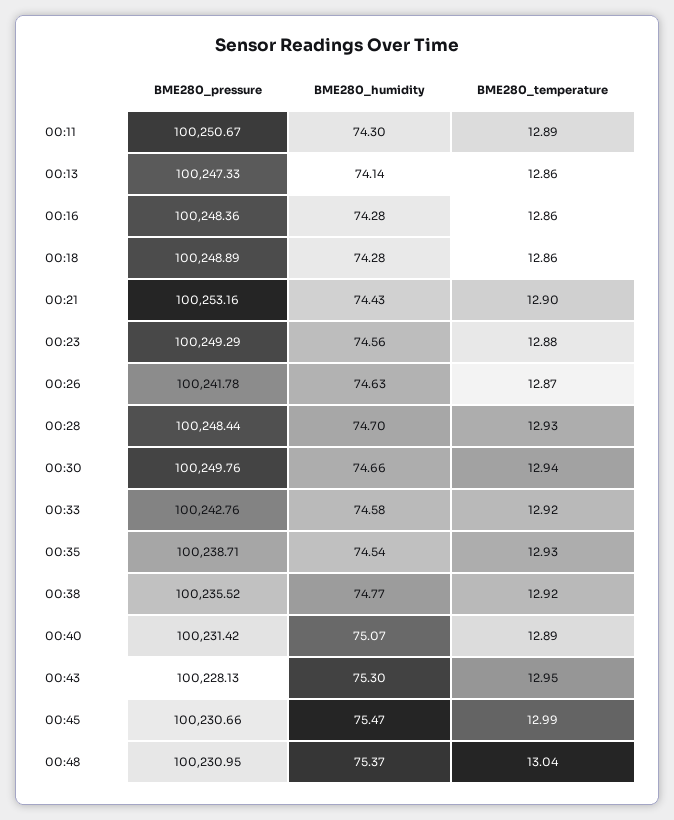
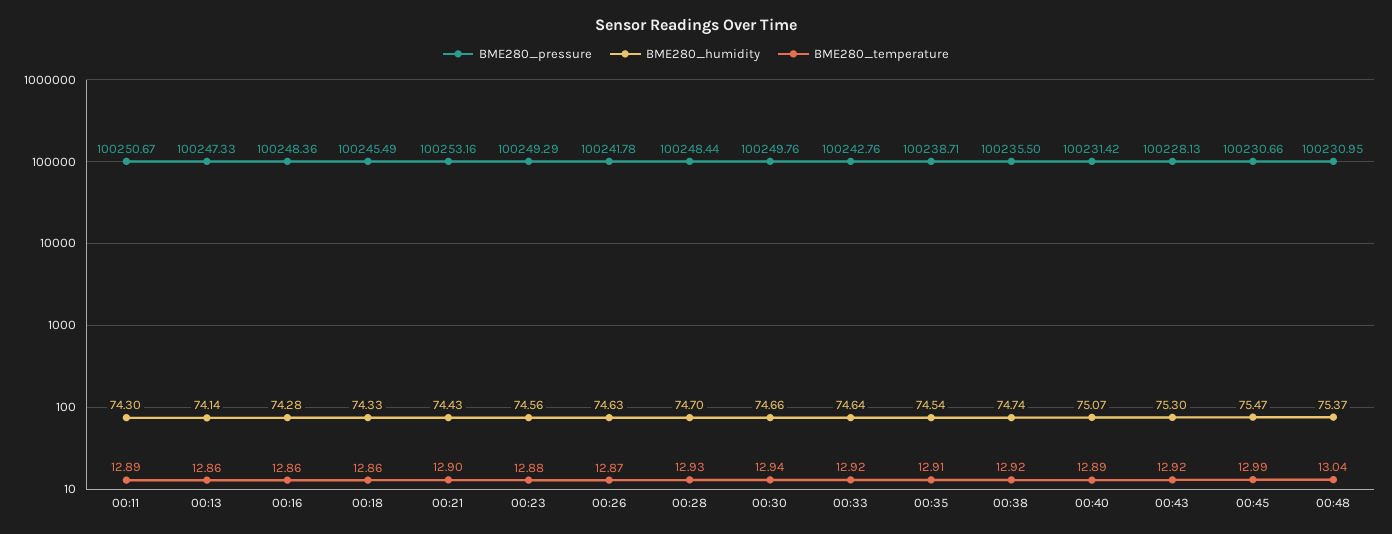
  {
    "BME280_pressure": {
      "00:11": 100250.67,
      "00:13": 100247.33,
      "00:16": 100248.36,
-     "00:18": 100248.89,
+     "00:18": 100245.49,
      "00:21": 100253.16,
      "00:23": 100249.29,
      "00:26": 100241.78,
      "00:28": 100248.44,
      "00:30": 100249.76,
      "00:33": 100242.76,
      "00:35": 100238.71,
-     "00:38": 100235.52,
+     "00:38": 100235.5,
      "00:40": 100231.42,
      "00:43": 100228.13,
      "00:45": 100230.66,
      "00:48": 100230.95
    },
    "BME280_humidity": {
      "00:11": 74.3,
      "00:13": 74.14,
      "00:16": 74.28,
-     "00:18": 74.28,
+     "00:18": 74.33,
      "00:21": 74.43,
      "00:23": 74.56,
      "00:26": 74.63,
      "00:28": 74.7,
      "00:30": 74.66,
-     "00:33": 74.58,
+     "00:33": 74.64,
      "00:35": 74.54,
-     "00:38": 74.77,
+     "00:38": 74.74,
      "00:40": 75.07,
      "00:43": 75.3,
      "00:45": 75.47,
      "00:48": 75.37
    },
    "BME280_temperature": {
      "00:11": 12.89,
      "00:13": 12.86,
      "00:16": 12.86,
      "00:18": 12.86,
      "00:21": 12.9,
      "00:23": 12.88,
      "00:26": 12.87,
      "00:28": 12.93,
      "00:30": 12.94,
      "00:33": 12.92,
-     "00:35": 12.93,
+     "00:35": 12.91,
      "00:38": 12.92,
      "00:40": 12.89,
-     "00:43": 12.95,
+     "00:43": 12.92,
      "00:45": 12.99,
      "00:48": 13.04
    }
  }

